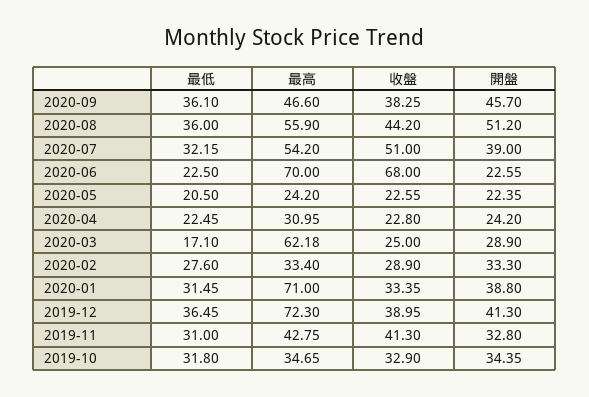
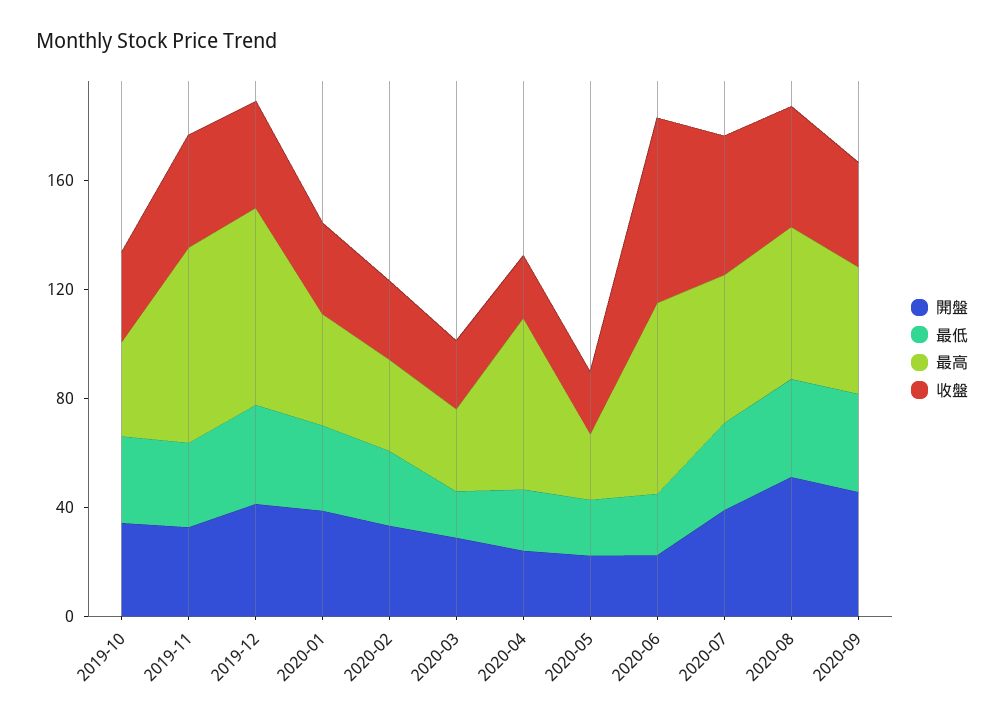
  {
    "最低": {
      "2020-09": 36.1,
      "2020-08": 36,
      "2020-07": 32.15,
      "2020-06": 22.5,
      "2020-05": 20.5,
      "2020-04": 22.45,
      "2020-03": 17.1,
      "2020-02": 27.6,
      "2020-01": 31.45,
      "2019-12": 36.45,
      "2019-11": 31,
      "2019-10": 31.8
    },
    "最高": {
      "2020-09": 46.6,
      "2020-08": 55.9,
      "2020-07": 54.2,
      "2020-06": 70,
      "2020-05": 24.2,
-     "2020-04": 30.95,
+     "2020-04": 60,
-     "2020-03": 62.18,
+     "2020-03": 30,
      "2020-02": 33.4,
-     "2020-01": 71,
+     "2020-01": 40,
      "2019-12": 72.3,
-     "2019-11": 42.75,
+     "2019-11": 70,
      "2019-10": 34.65
    },
    "收盤": {
      "2020-09": 38.25,
      "2020-08": 44.2,
      "2020-07": 51,
      "2020-06": 68,
      "2020-05": 22.55,
      "2020-04": 22.8,
      "2020-03": 25,
      "2020-02": 28.9,
      "2020-01": 33.35,
      "2019-12": 38.95,
      "2019-11": 41.3,
      "2019-10": 32.9
    },
    "開盤": {
      "2020-09": 45.7,
      "2020-08": 51.2,
      "2020-07": 39,
      "2020-06": 22.55,
      "2020-05": 22.35,
      "2020-04": 24.2,
      "2020-03": 28.9,
      "2020-02": 33.3,
      "2020-01": 38.8,
      "2019-12": 41.3,
      "2019-11": 32.8,
      "2019-10": 34.35
    }
  }

